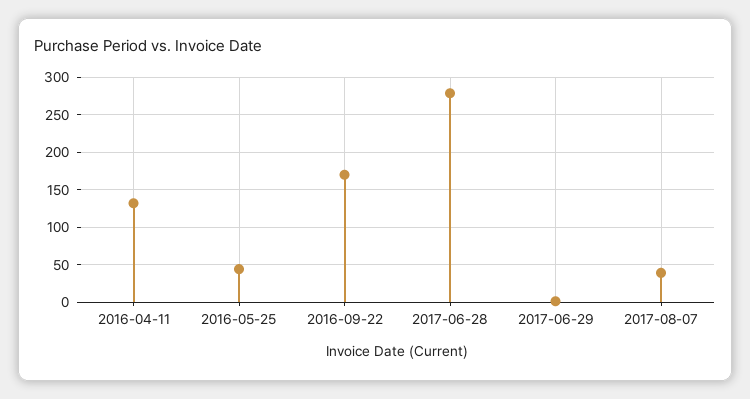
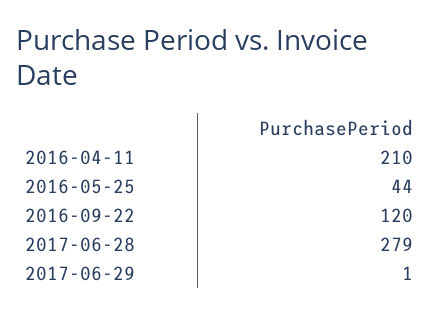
  {
-   "2016-04-11": 130,
+   "2016-04-11": 210,
    "2016-05-25": 44,
-   "2016-09-22": 170,
+   "2016-09-22": 120,
    "2017-06-28": 279,
-   "2017-06-29": 1,
+   "2017-06-29": 1
-   "2017-08-07": 40
  }

